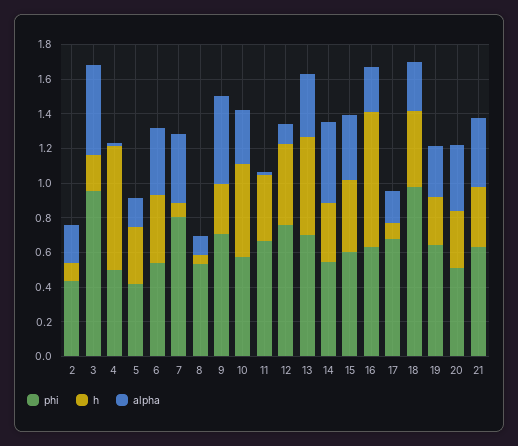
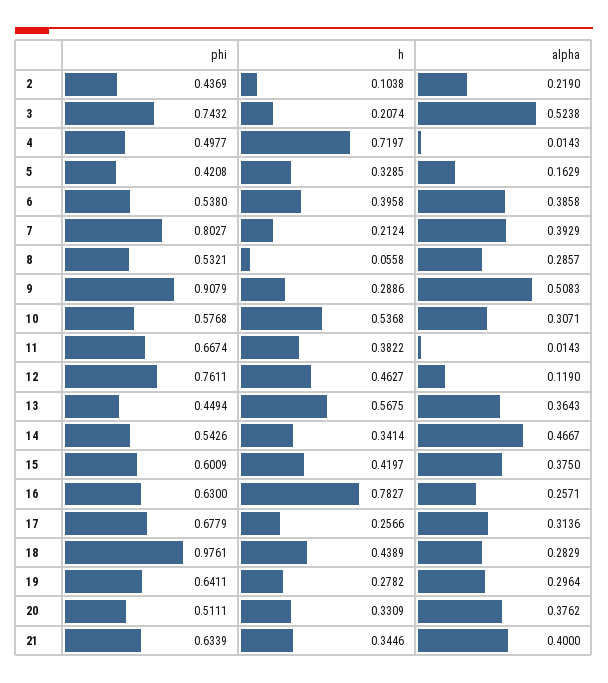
  {
    "phi": {
      "2": 0.4369,
-     "3": 0.95,
+     "3": 0.7432,
      "4": 0.4977,
      "5": 0.4208,
      "6": 0.538,
      "7": 0.8027,
      "8": 0.5321,
-     "9": 0.7,
+     "9": 0.9079,
      "10": 0.5768,
      "11": 0.6674,
      "12": 0.7611,
-     "13": 0.7,
+     "13": 0.4494,
      "14": 0.5426,
      "15": 0.6009,
      "16": 0.63,
      "17": 0.6779,
      "18": 0.9761,
      "19": 0.6411,
      "20": 0.5111,
      "21": 0.6339
    },
    "h": {
      "2": 0.1038,
      "3": 0.2074,
      "4": 0.7197,
      "5": 0.3285,
      "6": 0.3958,
-     "7": 0.1,
+     "7": 0.2124,
      "8": 0.0558,
      "9": 0.2886,
      "10": 0.5368,
      "11": 0.3822,
      "12": 0.4627,
      "13": 0.5675,
      "14": 0.3414,
      "15": 0.4197,
      "16": 0.7827,
-     "17": 0.1,
+     "17": 0.2566,
      "18": 0.4389,
      "19": 0.2782,
      "20": 0.3309,
      "21": 0.3446
    },
    "alpha": {
      "2": 0.219,
      "3": 0.5238,
      "4": 0.0143,
      "5": 0.1629,
      "6": 0.3858,
      "7": 0.3929,
-     "8": 0.1,
+     "8": 0.2857,
      "9": 0.5083,
      "10": 0.3071,
      "11": 0.0143,
      "12": 0.119,
      "13": 0.3643,
      "14": 0.4667,
      "15": 0.375,
      "16": 0.2571,
-     "17": 0.2,
+     "17": 0.3136,
      "18": 0.2829,
      "19": 0.2964,
      "20": 0.3762,
      "21": 0.4
    }
  }

